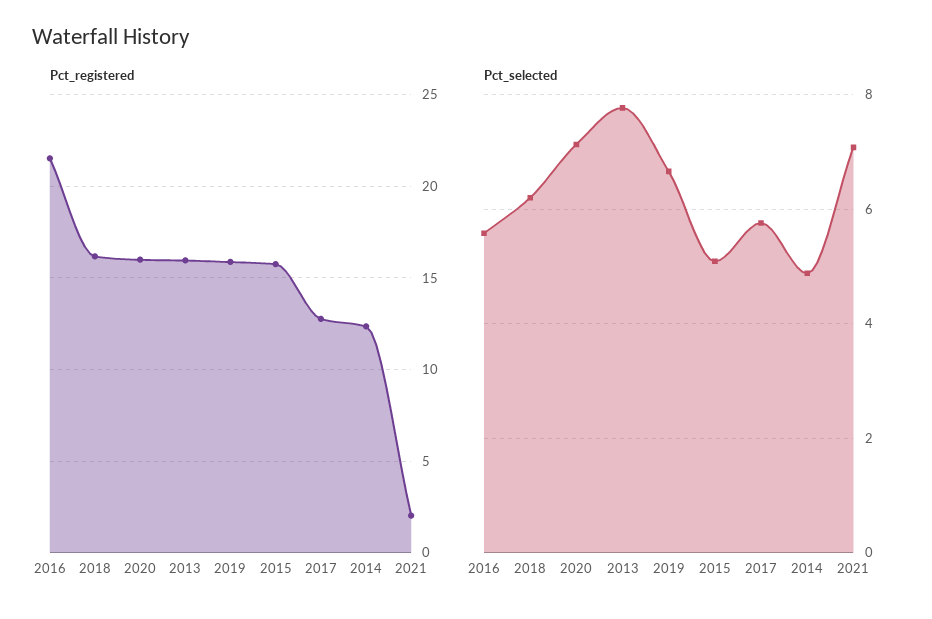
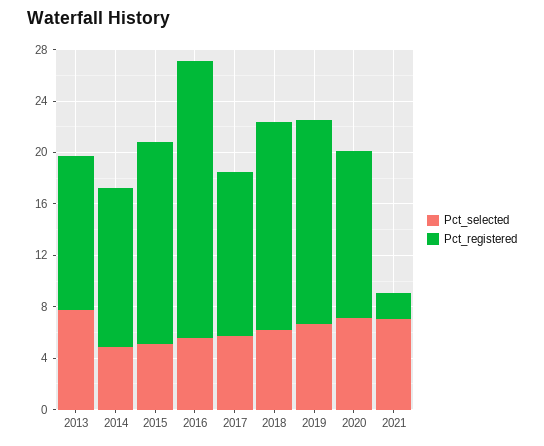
  {
    "Pct_registered": {
      "2016": 21.5,
      "2018": 16,
-     "2020": 16,
+     "2020": 13,
-     "2013": 16,
+     "2013": 12,
      "2019": 16,
      "2015": 16,
      "2017": 13,
      "2014": 12.5,
      "2021": 2
    },
    "Pct_selected": {
      "2016": 5.6,
      "2018": 6.2,
      "2020": 7.2,
      "2013": 7.8,
      "2019": 6.6,
      "2015": 5,
      "2017": 5.8,
      "2014": 4.8,
      "2021": 7
    }
  }

